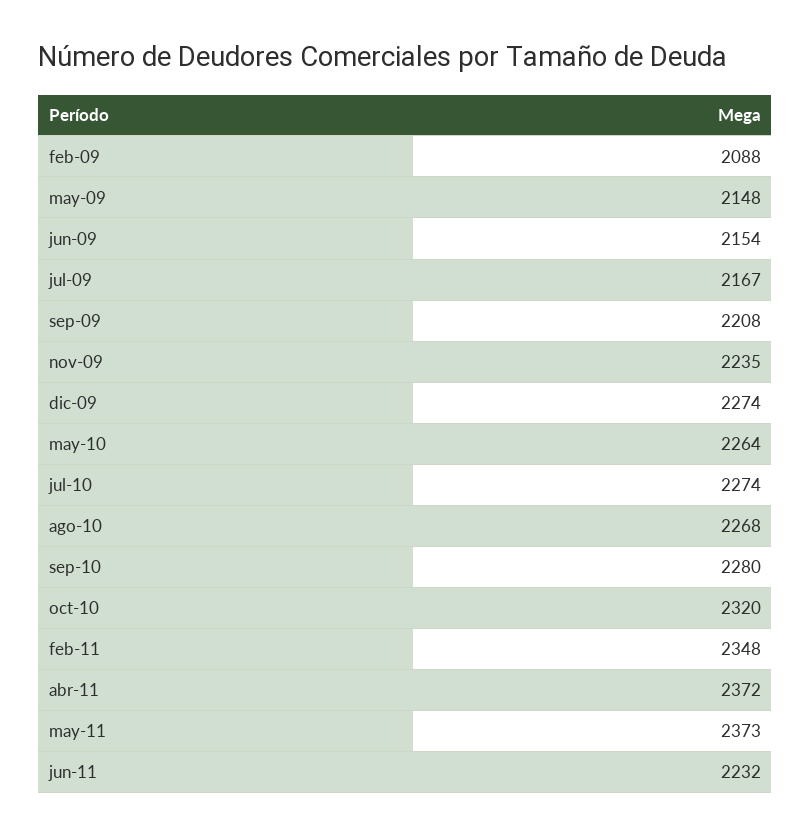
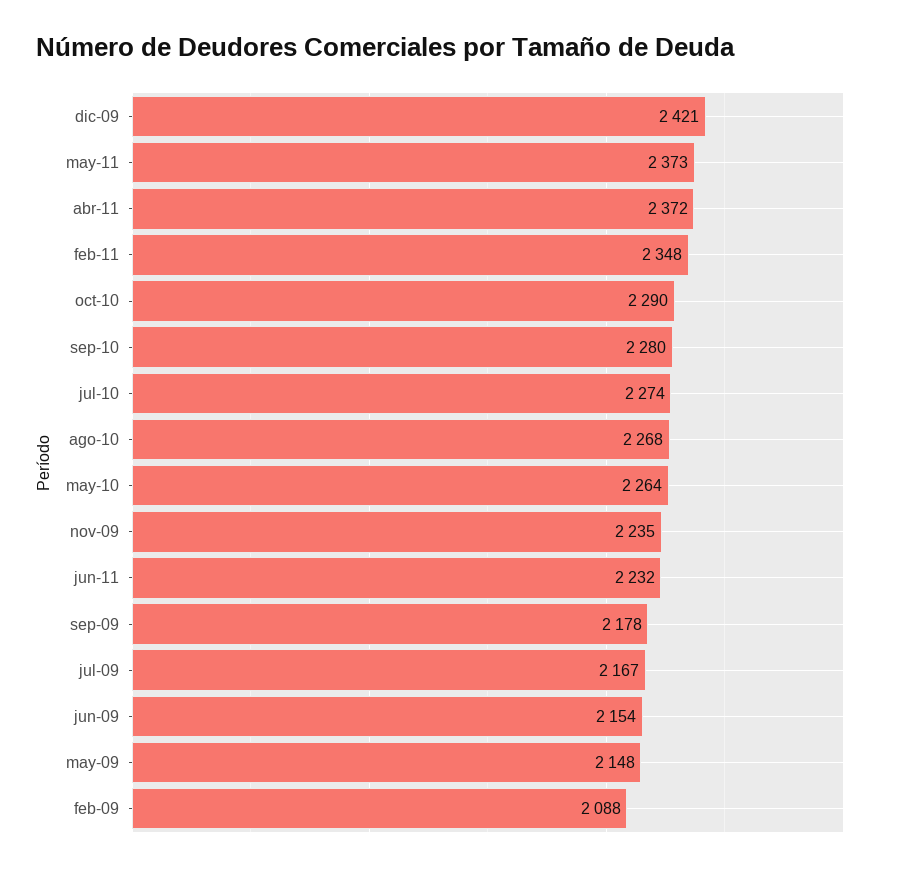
  {
    "feb-09": 2088,
    "may-09": 2148,
    "jun-09": 2154,
    "jul-09": 2167,
-   "sep-09": 2208,
+   "sep-09": 2178,
    "nov-09": 2235,
-   "dic-09": 2274,
+   "dic-09": 2421,
    "may-10": 2264,
    "jul-10": 2274,
    "ago-10": 2268,
    "sep-10": 2280,
-   "oct-10": 2320,
+   "oct-10": 2290,
    "feb-11": 2348,
    "abr-11": 2372,
    "may-11": 2373,
    "jun-11": 2232
  }

